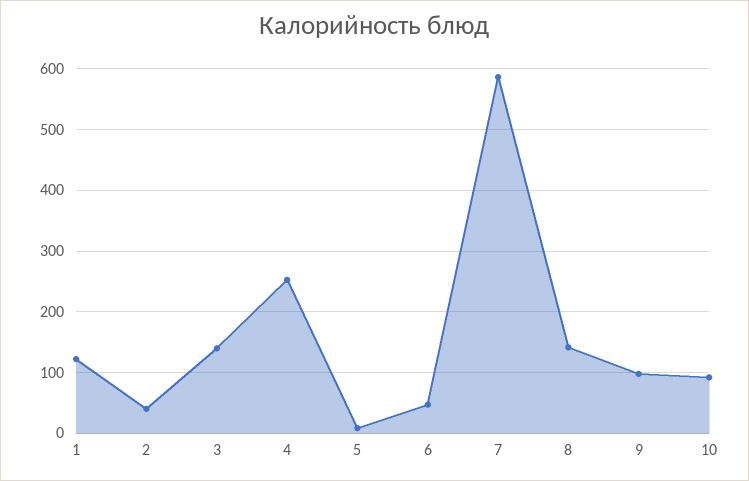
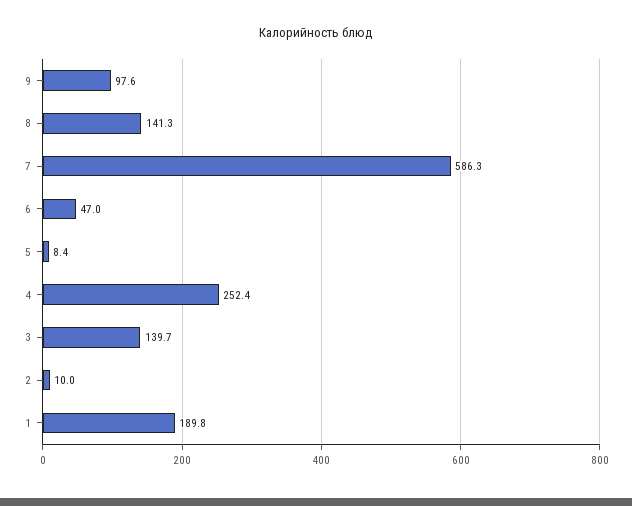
  {
-   "1": 120,
+   "1": 189.8,
-   "2": 40,
+   "2": 10,
    "3": 139.7,
    "4": 252.4,
    "5": 8.4,
    "6": 47,
    "7": 586.3,
    "8": 141.3,
-   "9": 97.6,
+   "9": 97.6
-   "10": 90
  }

